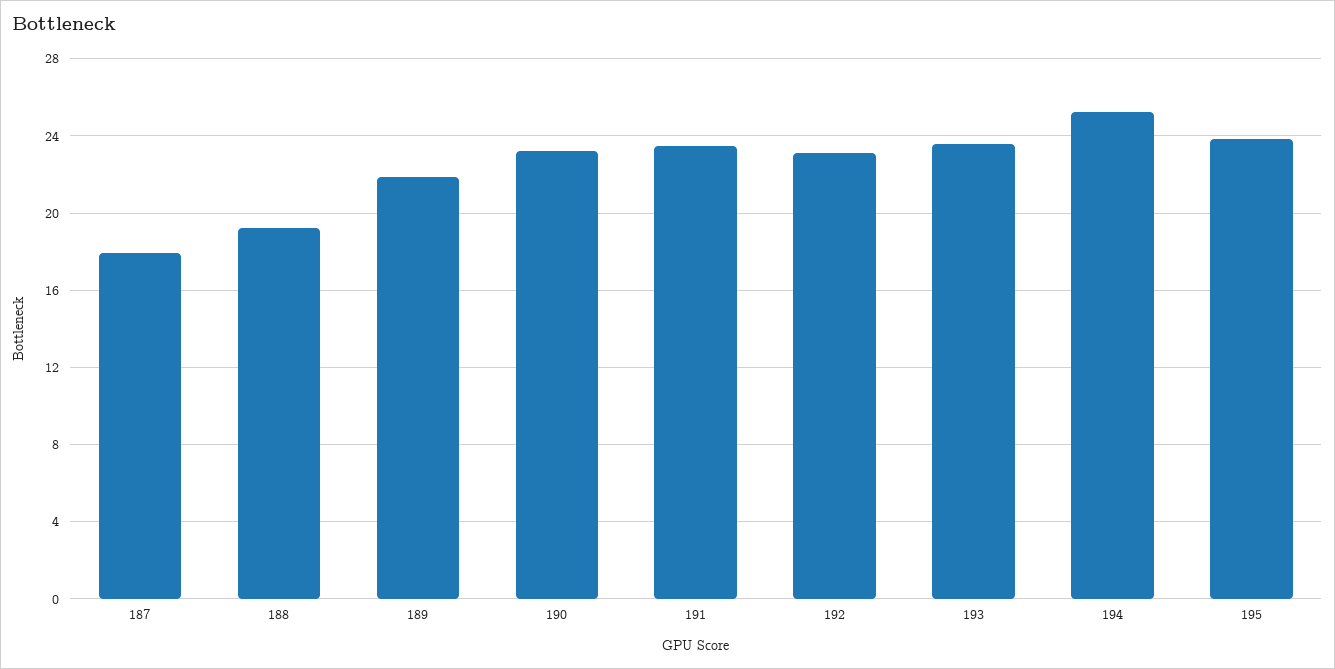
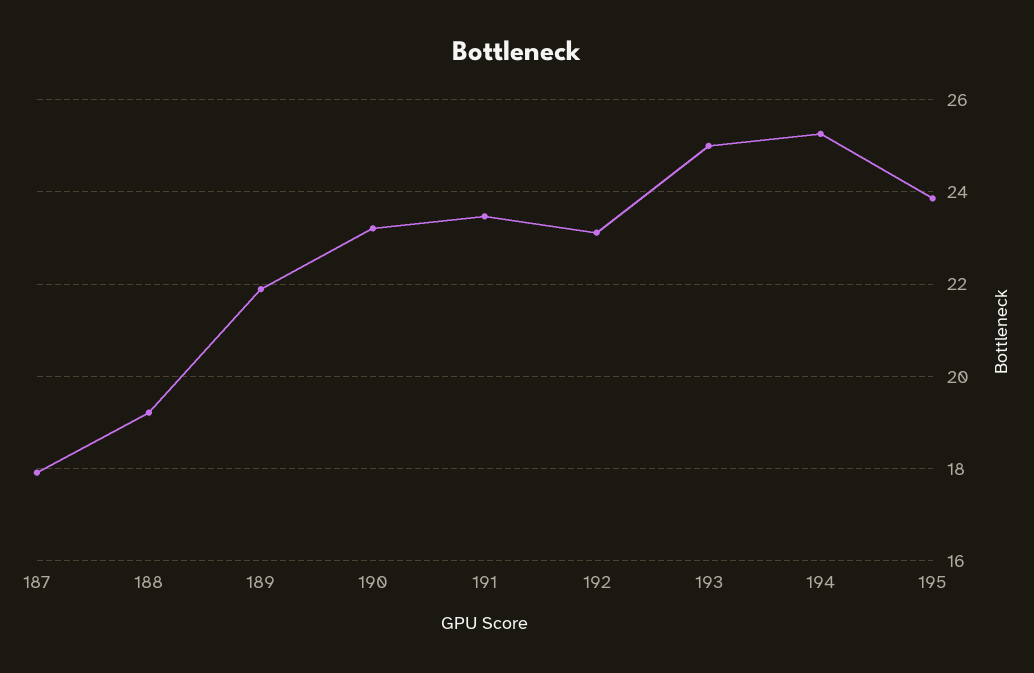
  {
    "187": 18,
    "188": 19.2,
    "189": 21.8,
    "190": 23.2,
    "191": 23.4,
    "192": 23.2,
-   "193": 23.5,
+   "193": 25,
    "194": 25.2,
    "195": 23.8
  }

